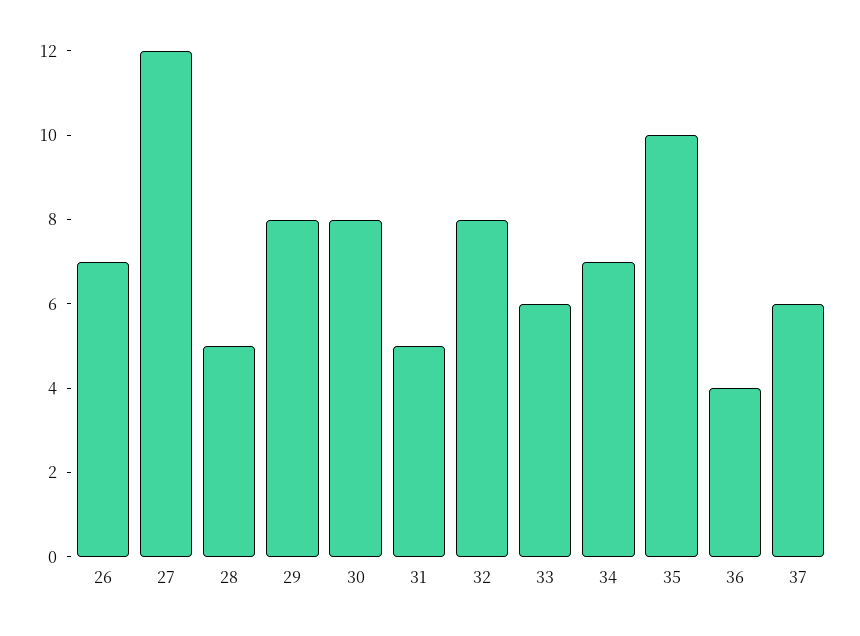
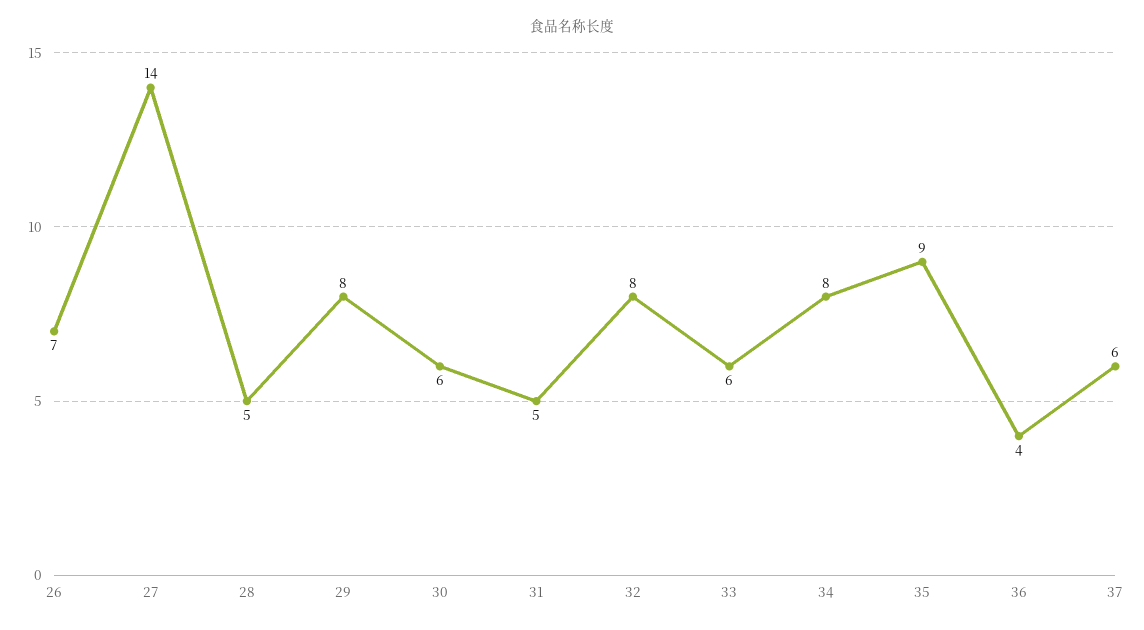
  {
    "26": 7,
-   "27": 12,
+   "27": 14,
    "28": 5,
    "29": 8,
-   "30": 8,
+   "30": 6,
    "31": 5,
    "32": 8,
    "33": 6,
-   "34": 7,
+   "34": 8,
-   "35": 10,
+   "35": 9,
    "36": 4,
    "37": 6
  }

